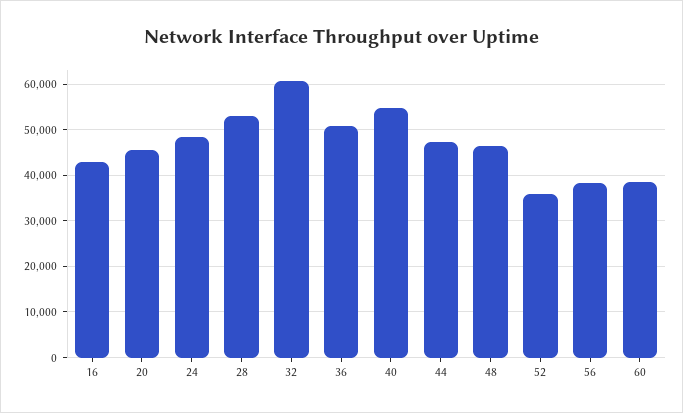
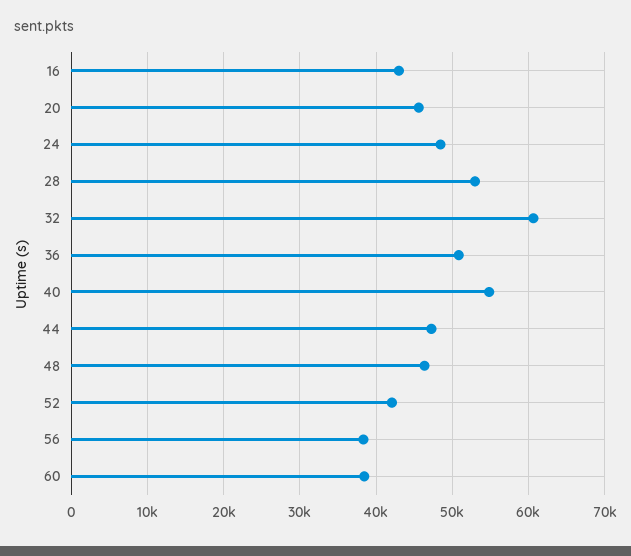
  {
    "16": 43000,
    "20": 46000,
    "24": 48000,
    "28": 53000,
    "32": 61000,
    "36": 51000,
    "40": 55000,
    "44": 47000,
    "48": 46000,
-   "52": 36000,
+   "52": 42000,
    "56": 38000,
    "60": 38000
  }

